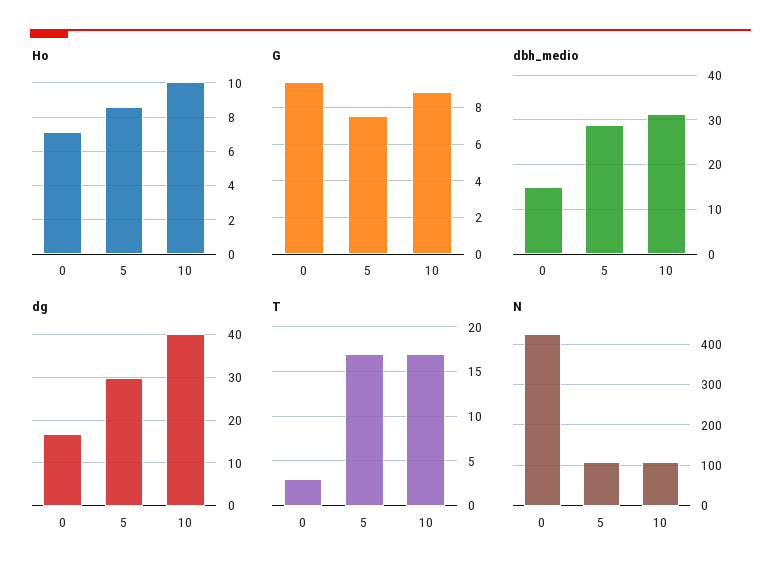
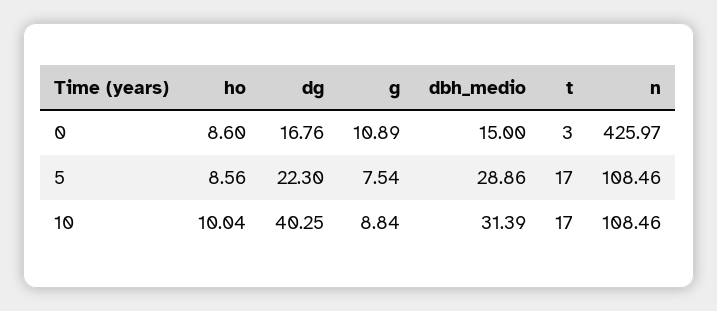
  {
    "Ho": {
-     "0": 7,
+     "0": 8.6,
      "5": 8.56,
      "10": 10.04
    },
    "G": {
-     "0": 9.5,
+     "0": 10.89,
      "5": 7.54,
      "10": 8.84
    },
    "dbh_medio": {
      "0": 15,
      "5": 28.86,
      "10": 31.39
    },
    "dg": {
      "0": 16.76,
-     "5": 30,
+     "5": 22.3,
      "10": 40.25
    },
    "T": {
      "0": 3,
      "5": 17,
      "10": 17
    },
    "N": {
      "0": 425.97,
      "5": 108.46,
      "10": 108.46
    }
  }

